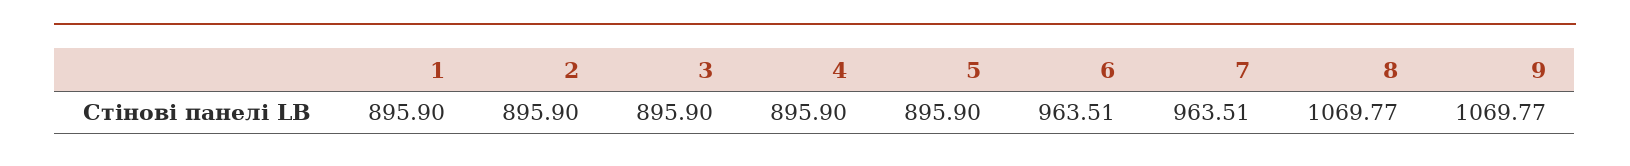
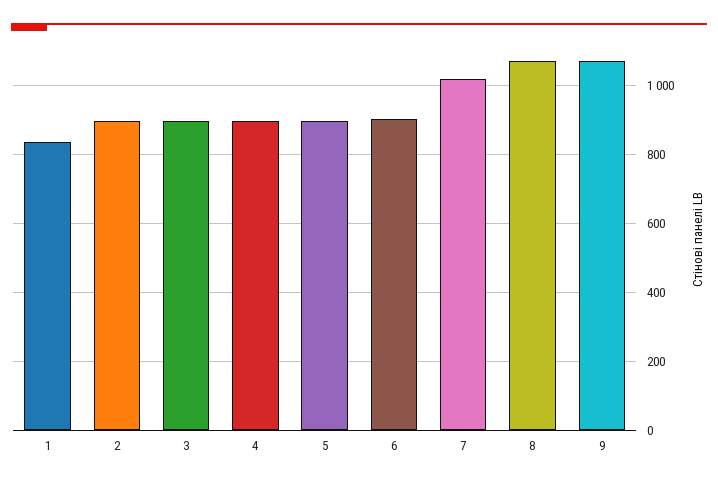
  {
-   "1": 895.9,
+   "1": 840,
    "2": 895.9,
    "3": 895.9,
    "4": 895.9,
    "5": 895.9,
-   "6": 963.51,
+   "6": 900,
-   "7": 963.51,
+   "7": 1020,
    "8": 1069.77,
    "9": 1069.77
  }

